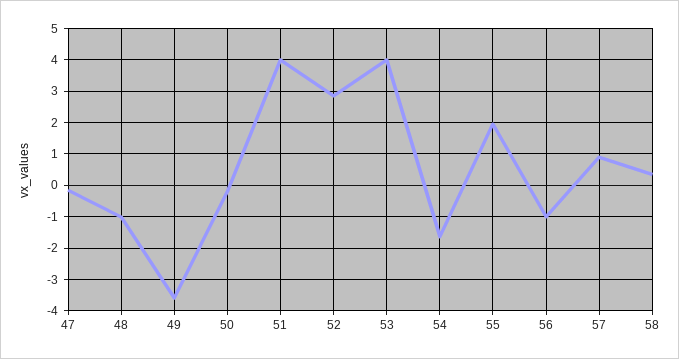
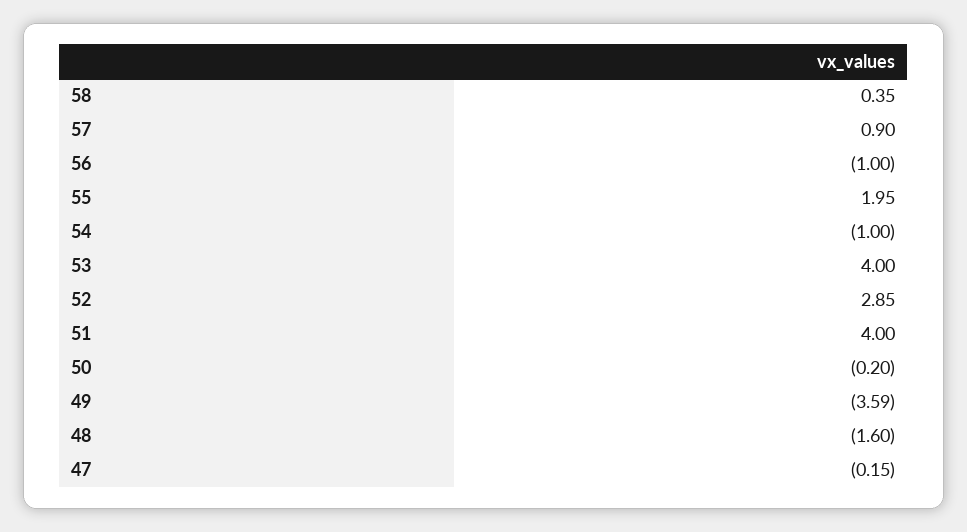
  {
    "47": -0.15,
-   "48": -1,
+   "48": -1.6,
    "49": -3.59,
    "50": -0.2,
    "51": 4,
    "52": 2.85,
    "53": 4,
-   "54": -1.6,
+   "54": -1,
    "55": 1.95,
    "56": -1,
    "57": 0.9,
    "58": 0.35
  }

